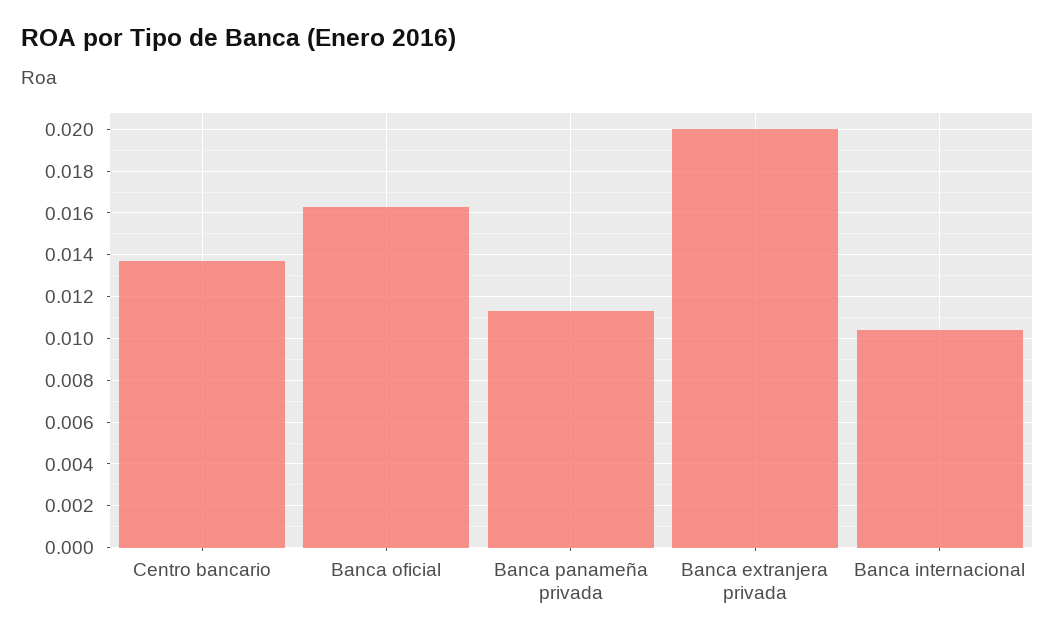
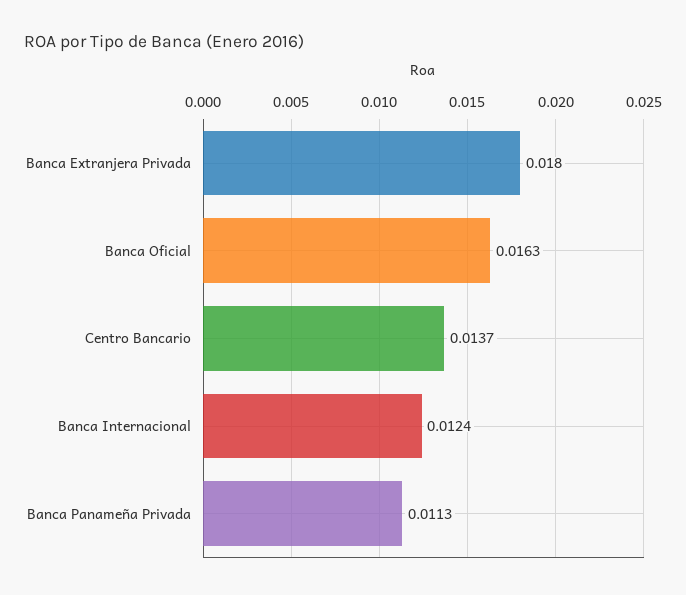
  {
    "Centro bancario": 0.0137,
    "Banca oficial": 0.0163,
    "Banca panameña privada": 0.0113,
-   "Banca extranjera privada": 0.02,
+   "Banca extranjera privada": 0.018,
-   "Banca internacional": 0.0105
+   "Banca internacional": 0.0124
  }

